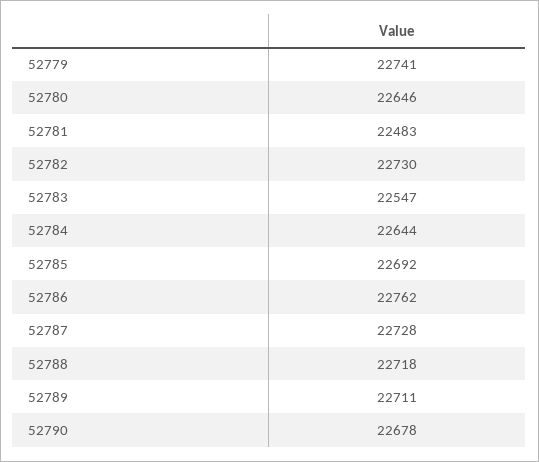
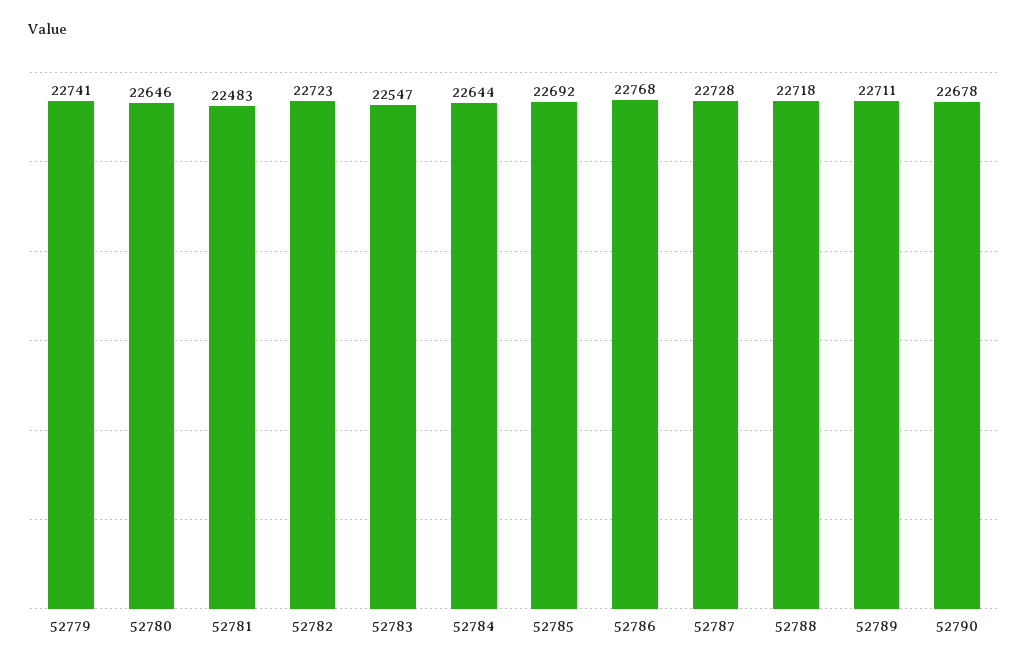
  {
    "52779": 22741,
    "52780": 22646,
    "52781": 22483,
-   "52782": 22730,
+   "52782": 22723,
    "52783": 22547,
    "52784": 22644,
    "52785": 22692,
-   "52786": 22762,
+   "52786": 22768,
    "52787": 22728,
    "52788": 22718,
    "52789": 22711,
    "52790": 22678
  }

